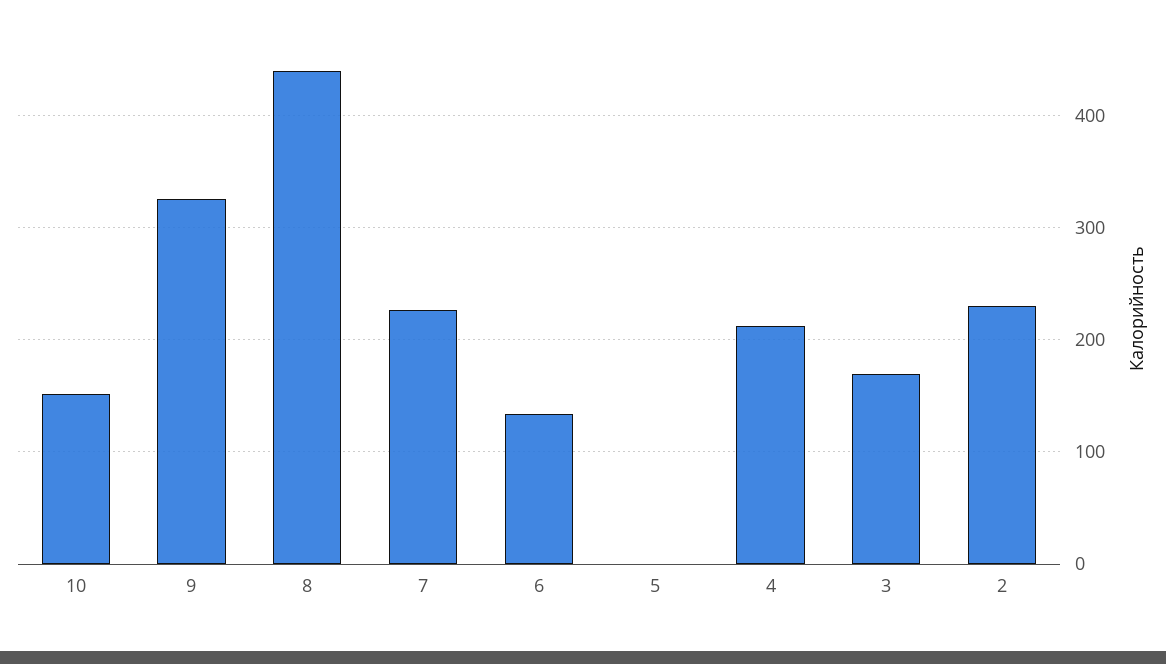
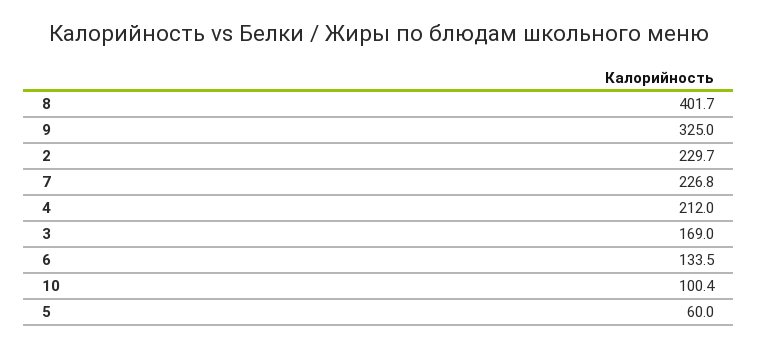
  {
-   "10": 150,
+   "10": 100.4,
    "9": 325,
-   "8": 440,
+   "8": 401.7,
    "7": 226.8,
    "6": 133.5,
-   "5": 0,
+   "5": 60,
    "4": 212,
    "3": 169,
    "2": 229.7
  }

